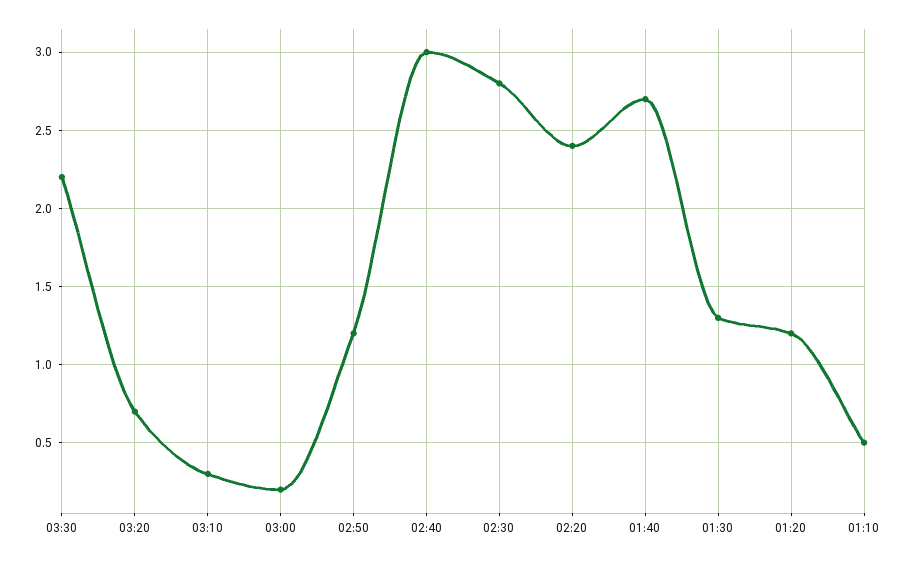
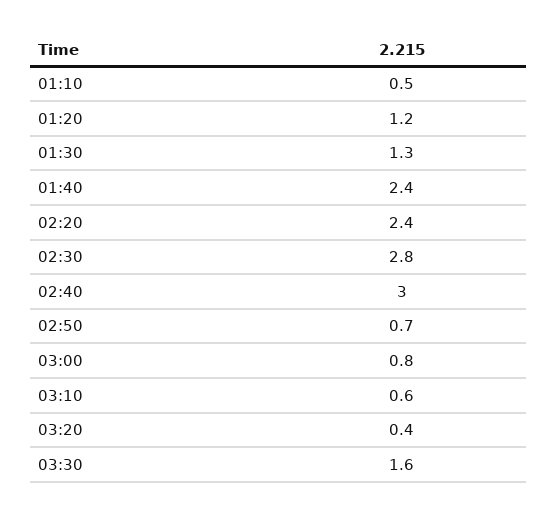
  {
-   "03:30": 2.2,
+   "03:30": 1.6,
-   "03:20": 0.7,
+   "03:20": 0.4,
-   "03:10": 0.3,
+   "03:10": 0.6,
-   "03:00": 0.2,
+   "03:00": 0.8,
-   "02:50": 1.2,
+   "02:50": 0.7,
    "02:40": 3,
    "02:30": 2.8,
    "02:20": 2.4,
-   "01:40": 2.7,
+   "01:40": 2.4,
    "01:30": 1.3,
    "01:20": 1.2,
    "01:10": 0.5
  }

